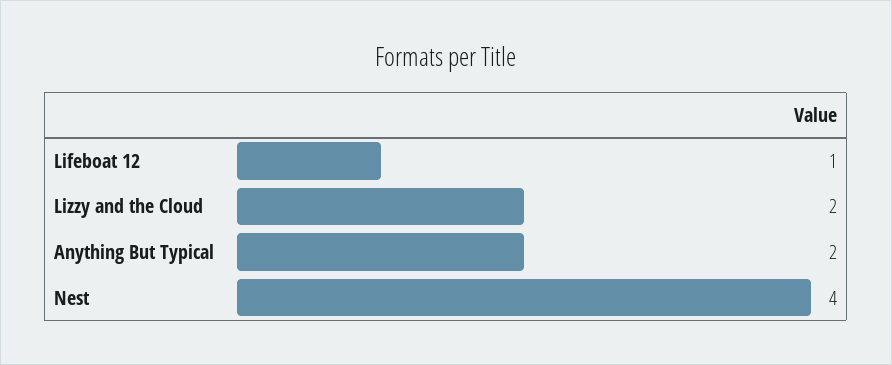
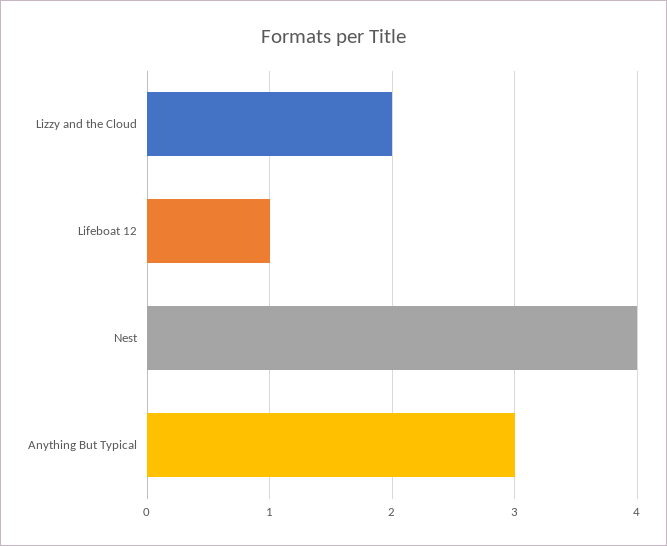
  {
    "Lifeboat 12": 1,
    "Lizzy and the Cloud": 2,
-   "Anything But Typical": 2,
+   "Anything But Typical": 3,
    "Nest": 4
  }

